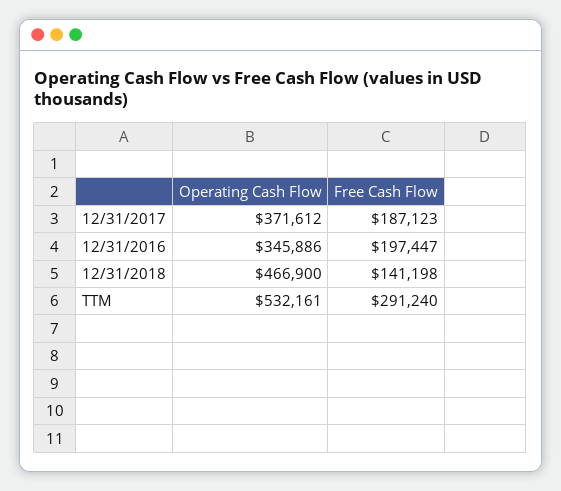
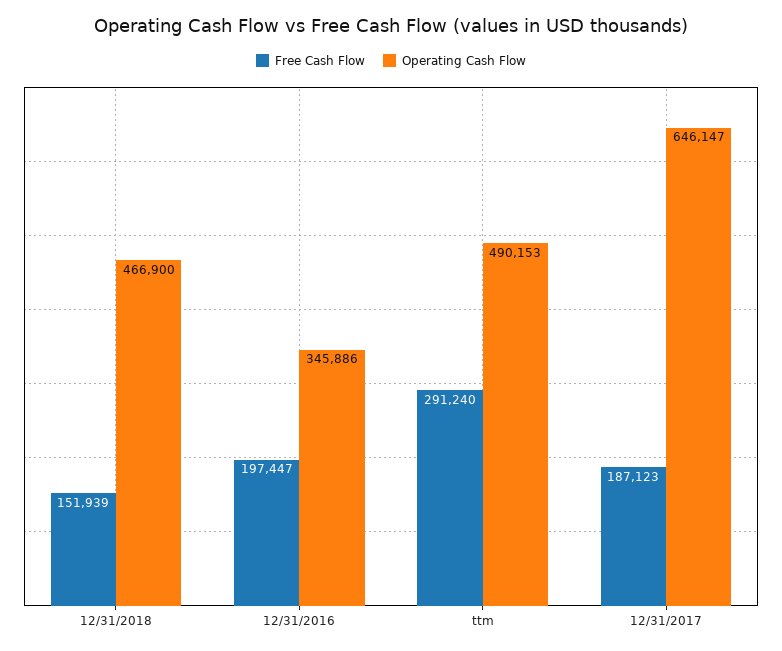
  {
    "Operating Cash Flow": {
-     "12/31/2017": 371612,
+     "12/31/2017": 646147,
      "12/31/2016": 345886,
      "12/31/2018": 466900,
-     "TTM": 532161
+     "TTM": 490153
    },
    "Free Cash Flow": {
      "12/31/2017": 187123,
      "12/31/2016": 197447,
-     "12/31/2018": 141198,
+     "12/31/2018": 151939,
      "TTM": 291240
    }
  }

